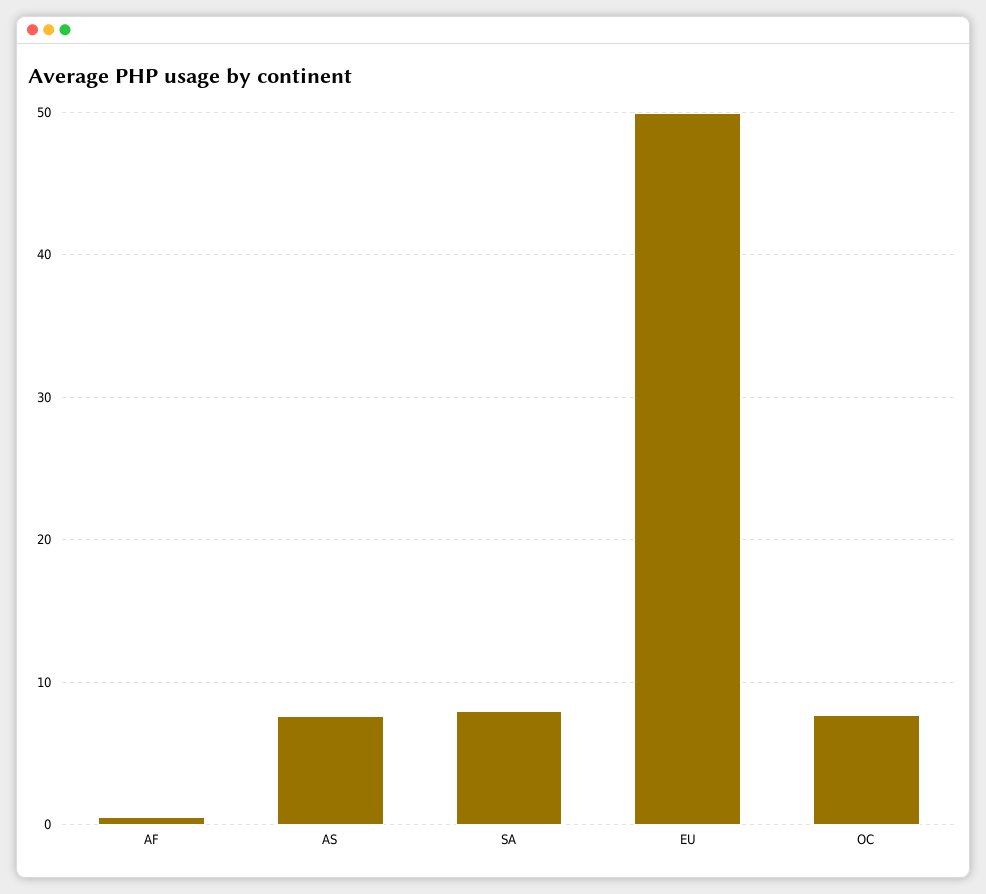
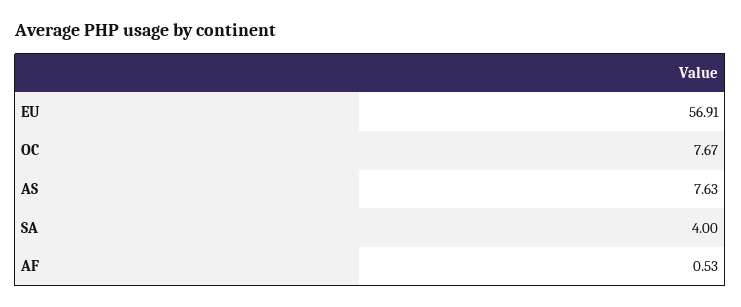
  {
    "AF": 0.53,
    "AS": 7.63,
-   "SA": 8,
+   "SA": 4,
-   "EU": 50,
+   "EU": 56.91,
    "OC": 7.67
  }

